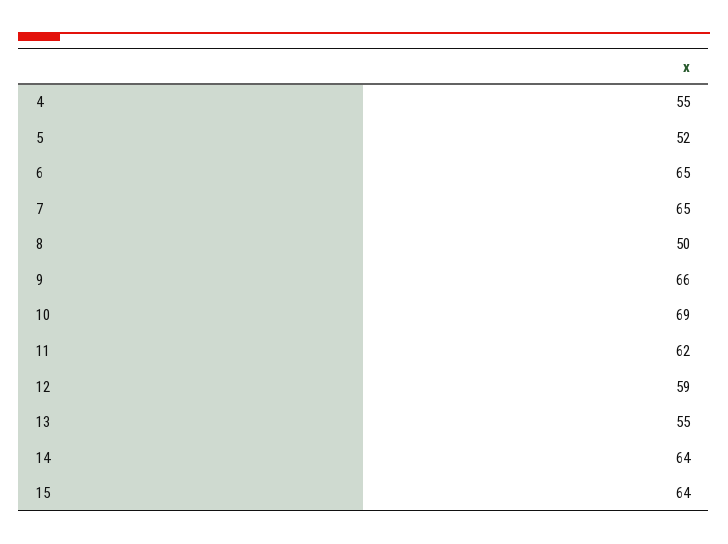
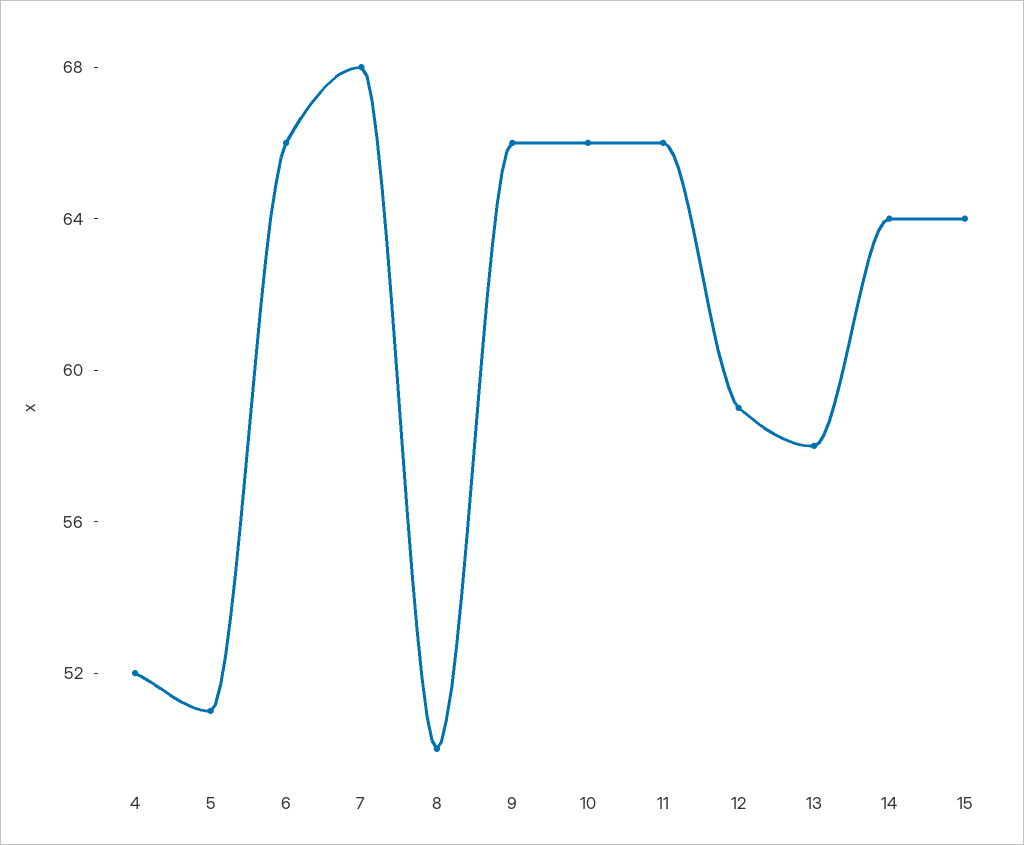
  {
-   "4": 55,
+   "4": 52,
-   "5": 52,
+   "5": 51,
-   "6": 65,
+   "6": 66,
-   "7": 65,
+   "7": 68,
    "8": 50,
    "9": 66,
-   "10": 69,
+   "10": 66,
-   "11": 62,
+   "11": 66,
    "12": 59,
-   "13": 55,
+   "13": 58,
    "14": 64,
    "15": 64
  }

